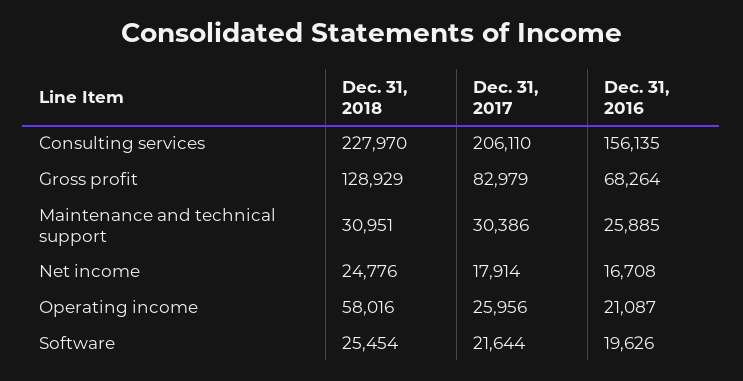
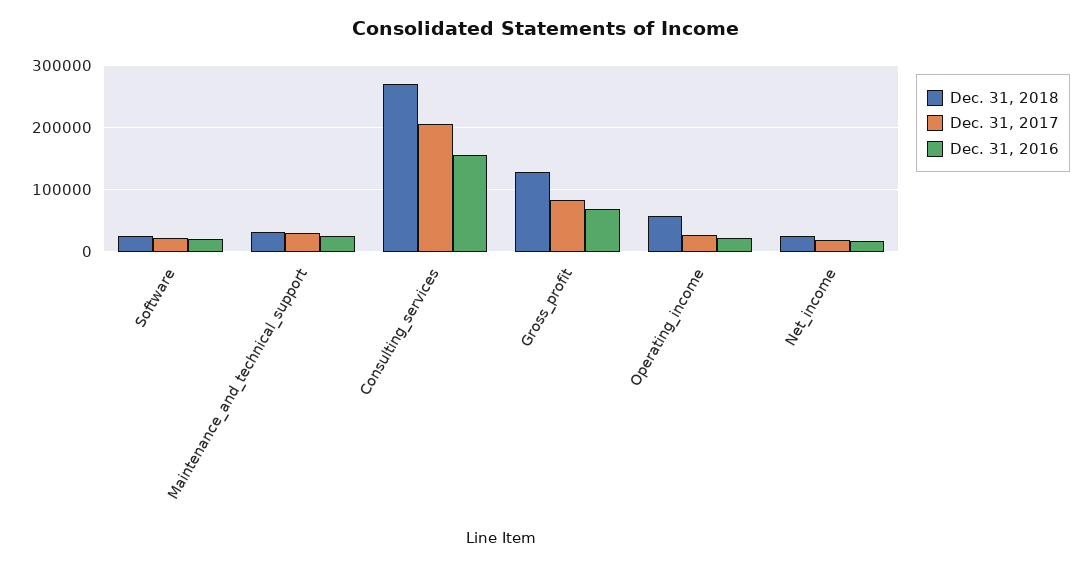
  {
    "Dec. 31, 2018": {
-     "Consulting services": 227970,
+     "Consulting services": 270000,
      "Gross profit": 128929,
      "Maintenance and technical support": 30951,
      "Net income": 24776,
      "Operating income": 58016,
      "Software": 25454
    },
    "Dec. 31, 2017": {
      "Consulting services": 206110,
      "Gross profit": 82979,
      "Maintenance and technical support": 30386,
      "Net income": 17914,
      "Operating income": 25956,
      "Software": 21644
    },
    "Dec. 31, 2016": {
      "Consulting services": 156135,
      "Gross profit": 68264,
      "Maintenance and technical support": 25885,
      "Net income": 16708,
      "Operating income": 21087,
      "Software": 19626
    }
  }

